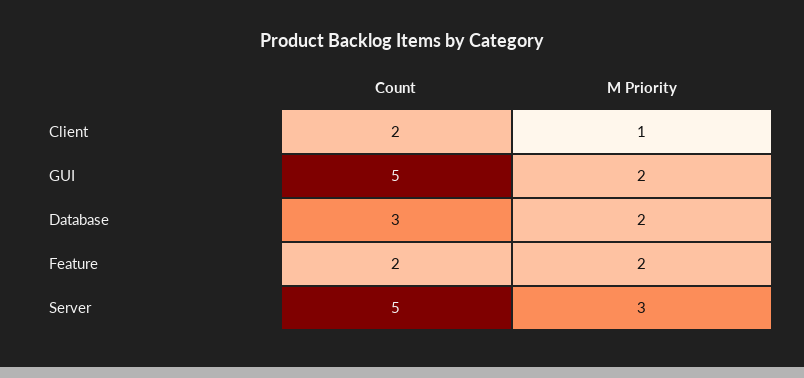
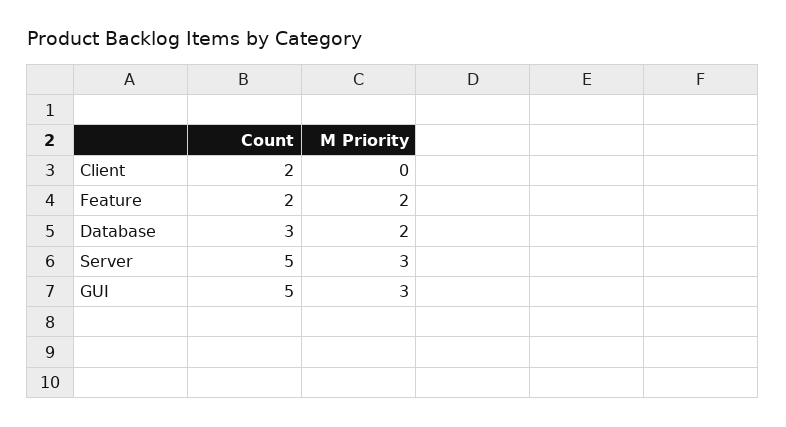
  {
    "Count": {
      "Client": 2,
      "GUI": 5,
      "Database": 3,
      "Feature": 2,
      "Server": 5
    },
    "M Priority": {
-     "Client": 1,
+     "Client": 0,
-     "GUI": 2,
+     "GUI": 3,
      "Database": 2,
      "Feature": 2,
      "Server": 3
    }
  }

